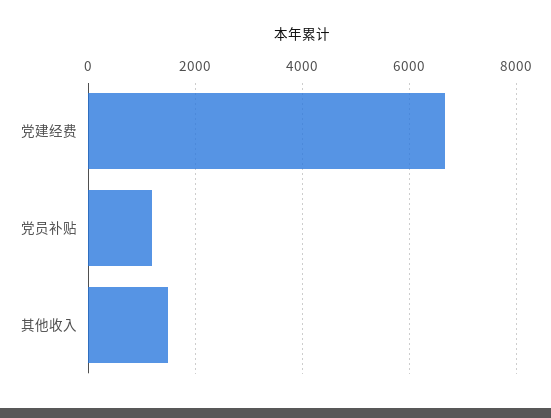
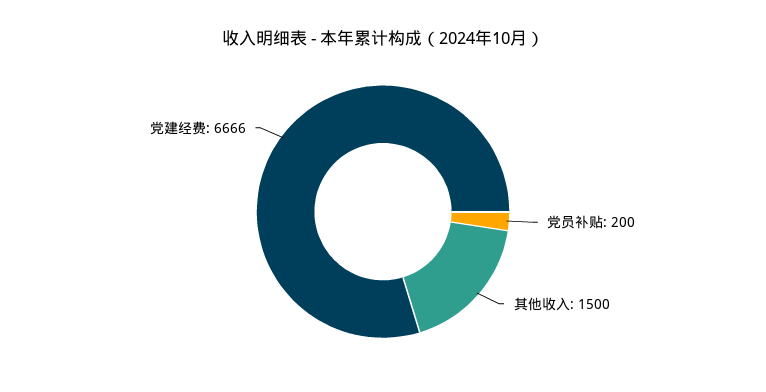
  {
    "党建经费": 6666,
-   "党员补贴": 1200,
+   "党员补贴": 200,
    "其他收入": 1500
  }

